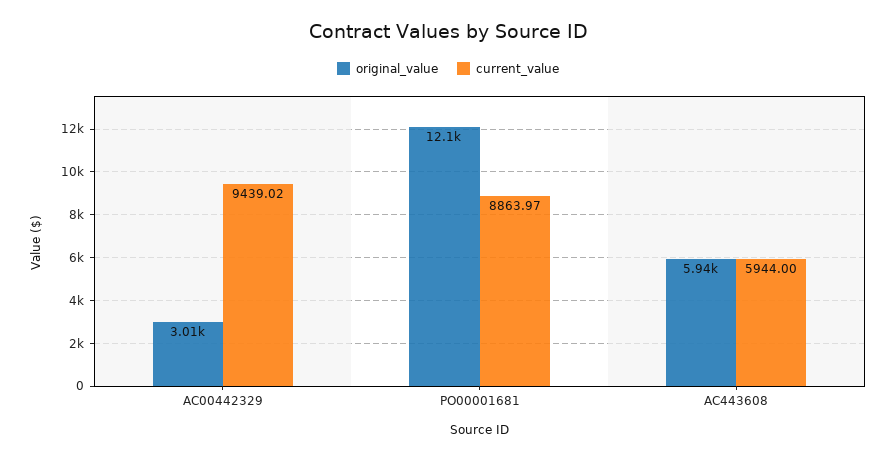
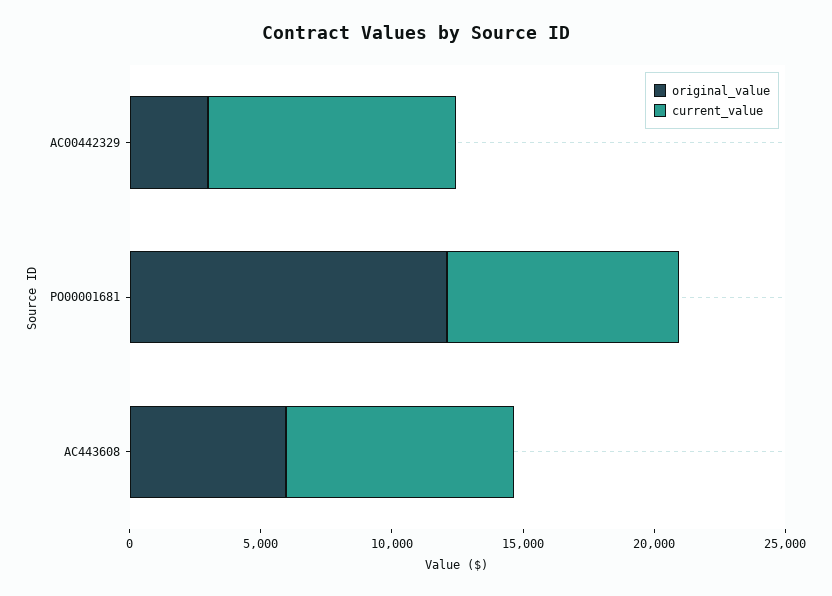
  {
    "original_value": {
      "AC00442329": 3010,
      "PO00001681": 12100,
      "AC443608": 5940
    },
    "current_value": {
      "AC00442329": 9439.02,
      "PO00001681": 8863.97,
-     "AC443608": 5944
+     "AC443608": 9000
    }
  }

